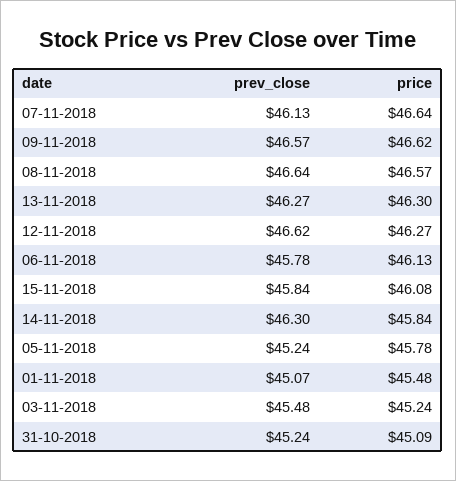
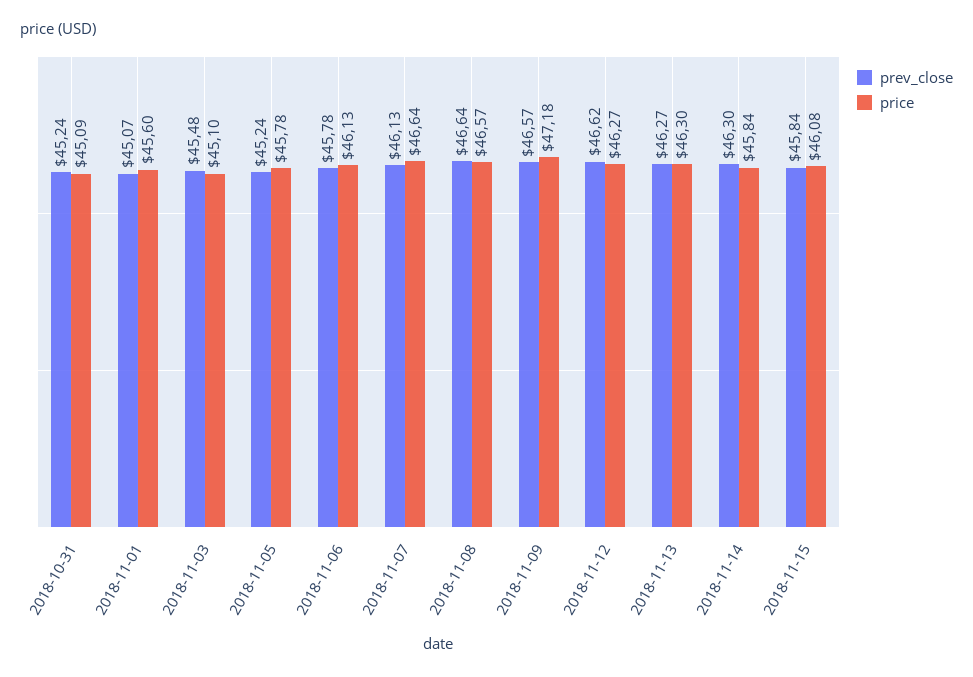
  {
    "prev_close": {
      "07-11-2018": 46.13,
      "09-11-2018": 46.57,
      "08-11-2018": 46.64,
      "13-11-2018": 46.27,
      "12-11-2018": 46.62,
      "06-11-2018": 45.78,
      "15-11-2018": 45.84,
      "14-11-2018": 46.3,
      "05-11-2018": 45.24,
      "01-11-2018": 45.07,
      "03-11-2018": 45.48,
      "31-10-2018": 45.24
    },
    "price": {
      "07-11-2018": 46.64,
-     "09-11-2018": 46.62,
+     "09-11-2018": 47.18,
      "08-11-2018": 46.57,
      "13-11-2018": 46.3,
      "12-11-2018": 46.27,
      "06-11-2018": 46.13,
      "15-11-2018": 46.08,
      "14-11-2018": 45.84,
      "05-11-2018": 45.78,
-     "01-11-2018": 45.48,
+     "01-11-2018": 45.6,
-     "03-11-2018": 45.24,
+     "03-11-2018": 45.1,
      "31-10-2018": 45.09
    }
  }

